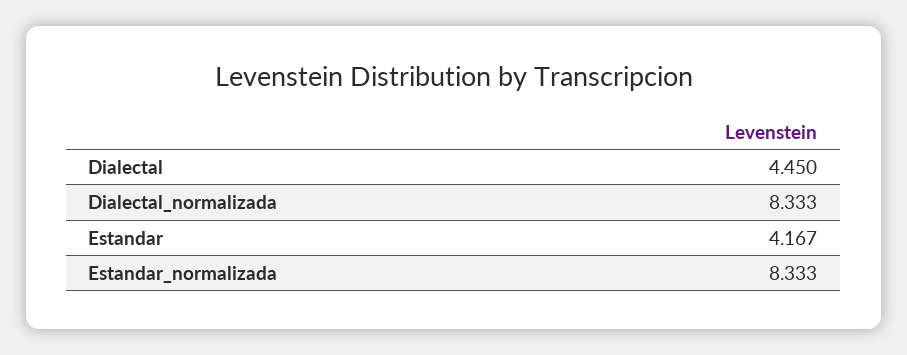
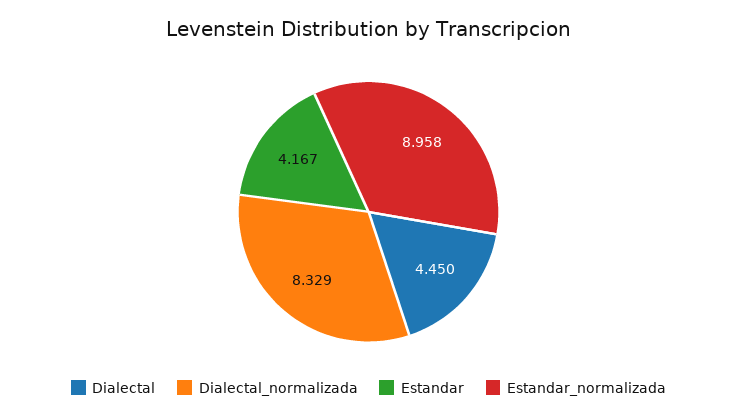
  {
    "Dialectal": 4.45,
-   "Dialectal_normalizada": 8.333,
+   "Dialectal_normalizada": 8.329,
    "Estandar": 4.167,
-   "Estandar_normalizada": 8.333
+   "Estandar_normalizada": 8.958
  }

